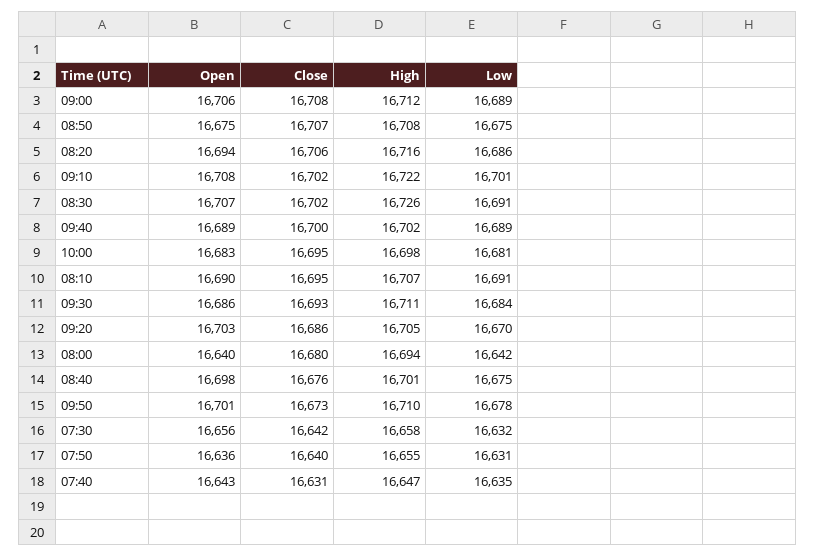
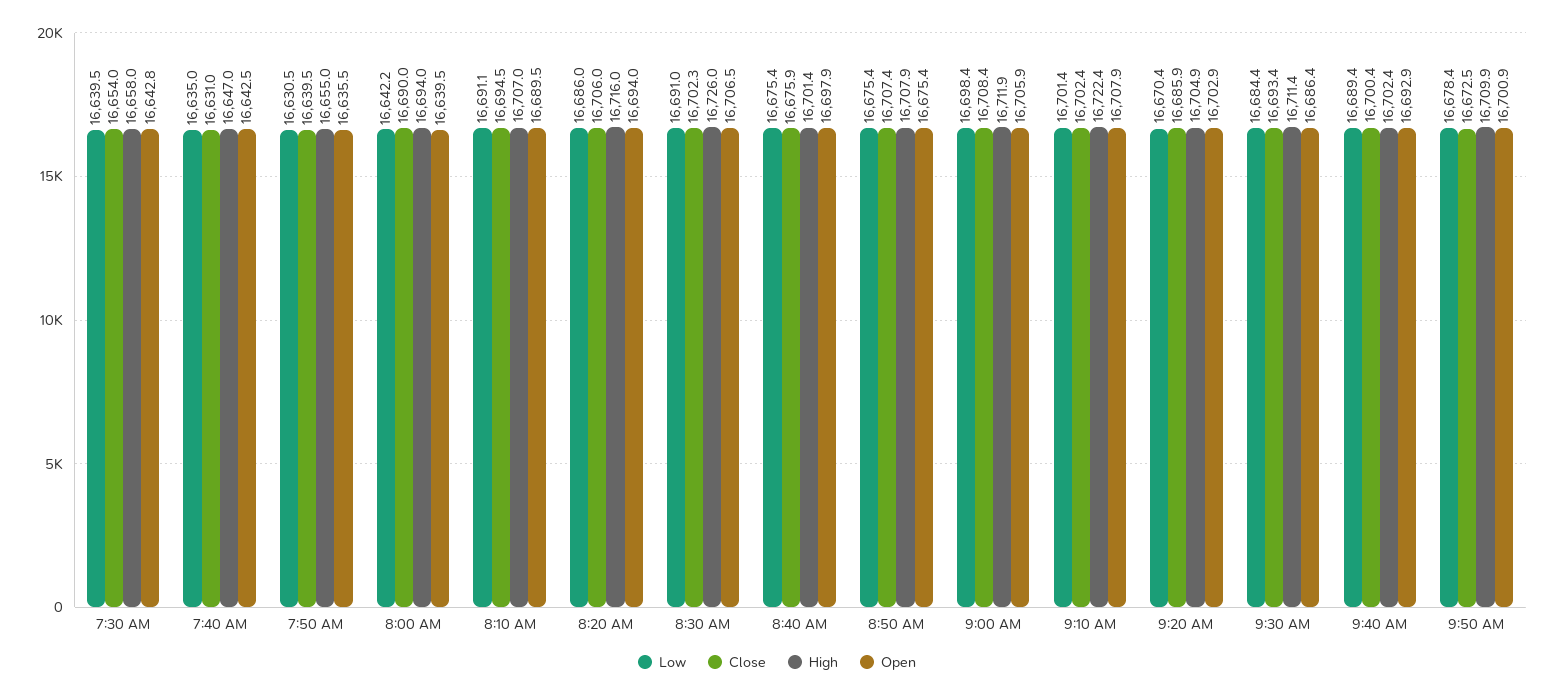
  {
    "Open": {
      "09:00": 16705.9,
      "08:50": 16675.4,
      "08:20": 16694,
      "09:10": 16707.9,
      "08:30": 16706.5,
-     "09:40": 16689,
+     "09:40": 16692.9,
-     "10:00": 16683,
      "08:10": 16689.5,
      "09:30": 16686.4,
      "09:20": 16702.9,
      "08:00": 16639.5,
      "08:40": 16697.9,
      "09:50": 16700.9,
-     "07:30": 16656,
+     "07:30": 16642.8,
      "07:50": 16635.5,
      "07:40": 16642.5
    },
    "Close": {
      "09:00": 16708.4,
      "08:50": 16707.4,
      "08:20": 16706,
      "09:10": 16702.4,
      "08:30": 16702.3,
      "09:40": 16700.4,
-     "10:00": 16695,
      "08:10": 16694.5,
      "09:30": 16693.4,
      "09:20": 16685.9,
-     "08:00": 16680,
+     "08:00": 16690,
      "08:40": 16675.9,
      "09:50": 16672.5,
-     "07:30": 16642,
+     "07:30": 16654,
      "07:50": 16639.5,
      "07:40": 16631
    },
    "High": {
      "09:00": 16711.9,
      "08:50": 16707.9,
      "08:20": 16716,
      "09:10": 16722.4,
      "08:30": 16726,
      "09:40": 16702.4,
-     "10:00": 16698,
      "08:10": 16707,
      "09:30": 16711.4,
      "09:20": 16704.9,
      "08:00": 16694,
      "08:40": 16701.4,
      "09:50": 16709.9,
      "07:30": 16658,
      "07:50": 16655,
      "07:40": 16647
    },
    "Low": {
-     "09:00": 16689,
+     "09:00": 16698.4,
      "08:50": 16675.4,
      "08:20": 16686,
      "09:10": 16701.4,
      "08:30": 16691,
      "09:40": 16689.4,
-     "10:00": 16681,
      "08:10": 16691.1,
      "09:30": 16684.4,
      "09:20": 16670.4,
      "08:00": 16642.2,
      "08:40": 16675.4,
      "09:50": 16678.4,
-     "07:30": 16632,
+     "07:30": 16639.5,
      "07:50": 16630.5,
      "07:40": 16635
    }
  }

